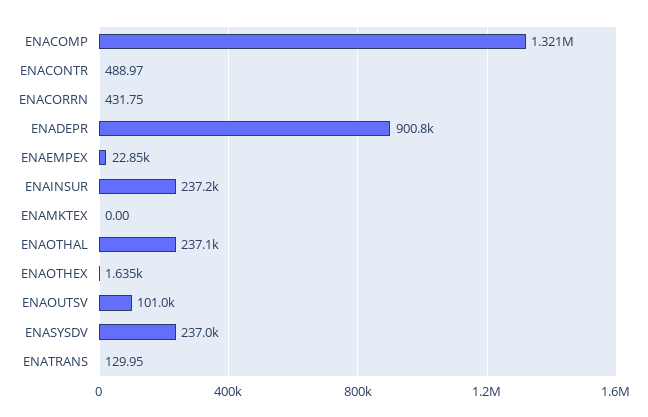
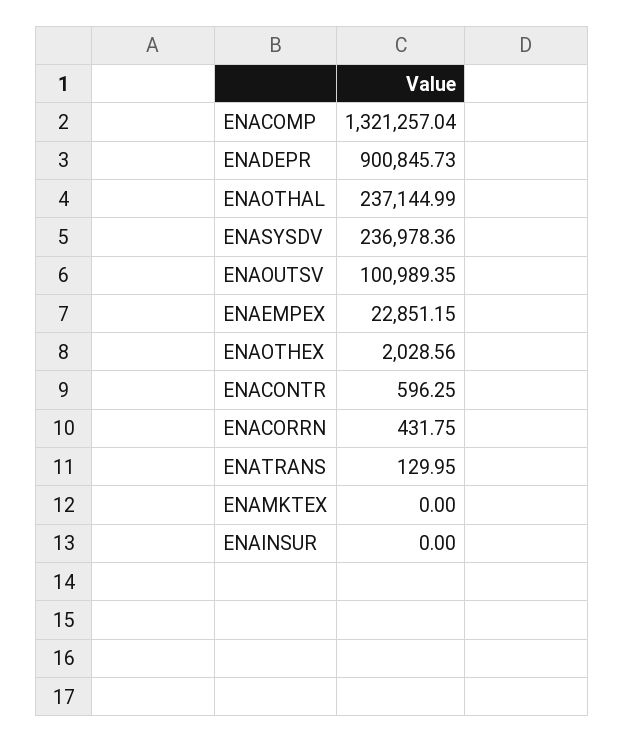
  {
    "ENACOMP": 1321257.04,
-   "ENACONTR": 488.97,
+   "ENACONTR": 596.25,
    "ENACORRN": 431.75,
    "ENADEPR": 900845.73,
    "ENAEMPEX": 22851.15,
-   "ENAINSUR": 237200,
+   "ENAINSUR": 0,
    "ENAMKTEX": 0,
    "ENAOTHAL": 237144.99,
-   "ENAOTHEX": 1635,
+   "ENAOTHEX": 2028.56,
    "ENAOUTSV": 100989.35,
    "ENASYSDV": 236978.36,
    "ENATRANS": 129.95
  }

